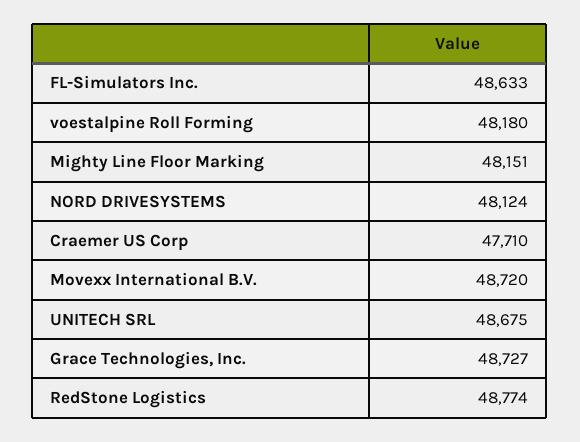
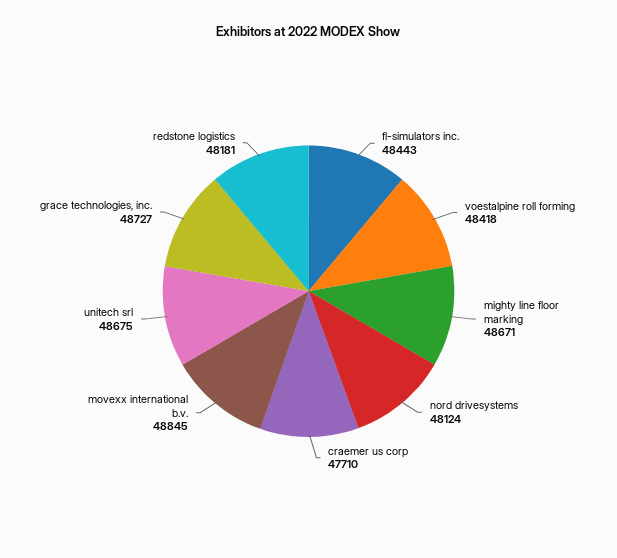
  {
-   "FL-Simulators Inc.": 48633,
+   "FL-Simulators Inc.": 48443,
-   "voestalpine Roll Forming": 48180,
+   "voestalpine Roll Forming": 48418,
-   "Mighty Line Floor Marking": 48151,
+   "Mighty Line Floor Marking": 48671,
    "NORD DRIVESYSTEMS": 48124,
    "Craemer US Corp": 47710,
-   "Movexx International B.V.": 48720,
+   "Movexx International B.V.": 48845,
    "UNITECH SRL": 48675,
    "Grace Technologies, Inc.": 48727,
-   "RedStone Logistics": 48774
+   "RedStone Logistics": 48181
  }

